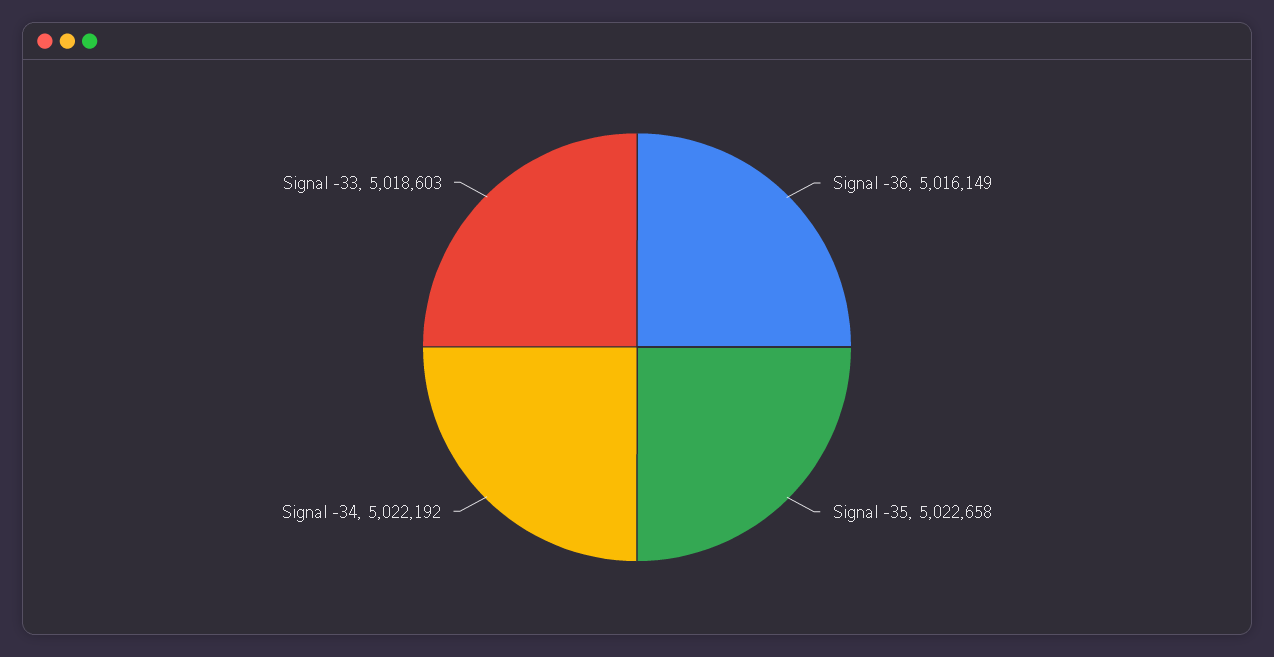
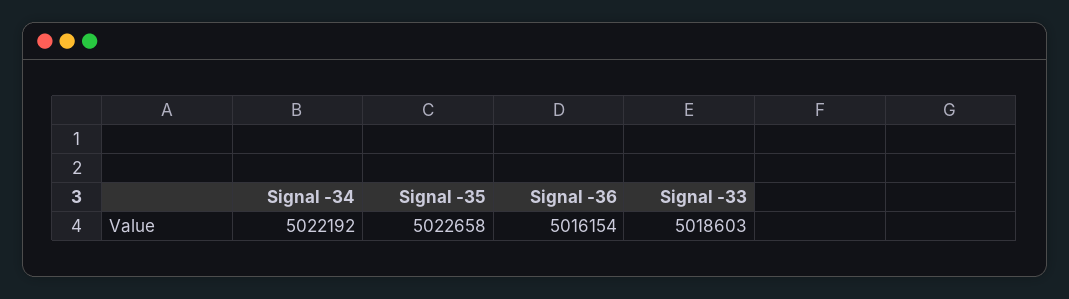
  {
-   "Signal -36": 5016149,
+   "Signal -36": 5016154,
    "Signal -35": 5022658,
    "Signal -34": 5022192,
    "Signal -33": 5018603
  }

